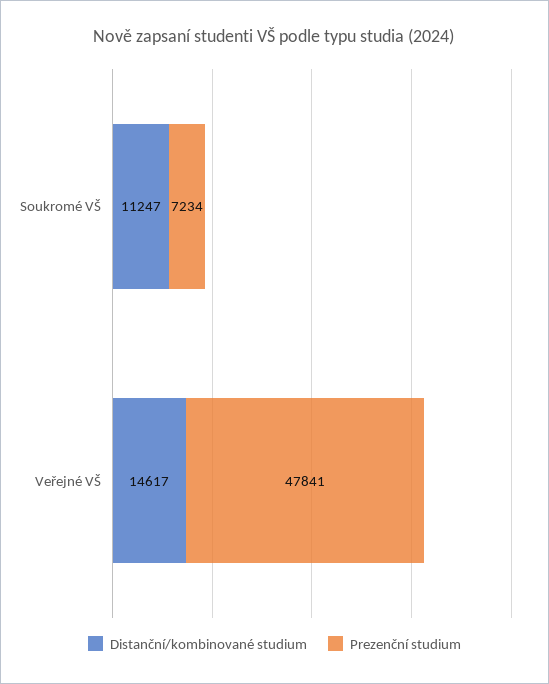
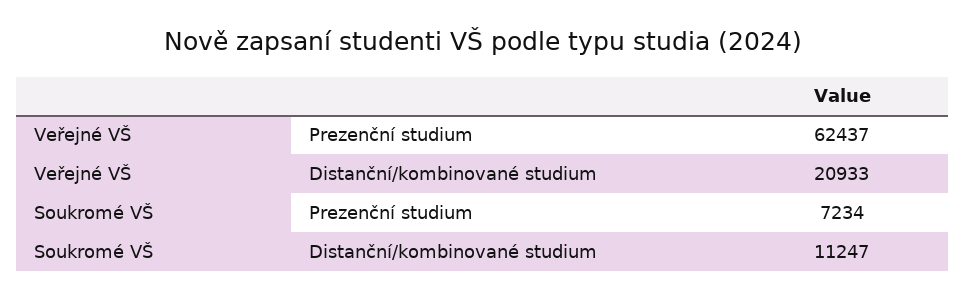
  {
    "Distanční/kombinované studium": {
      "Soukromé VŠ": 11247,
-     "Veřejné VŠ": 14617
+     "Veřejné VŠ": 20933
    },
    "Prezenční studium": {
      "Soukromé VŠ": 7234,
-     "Veřejné VŠ": 47841
+     "Veřejné VŠ": 62437
    }
  }

